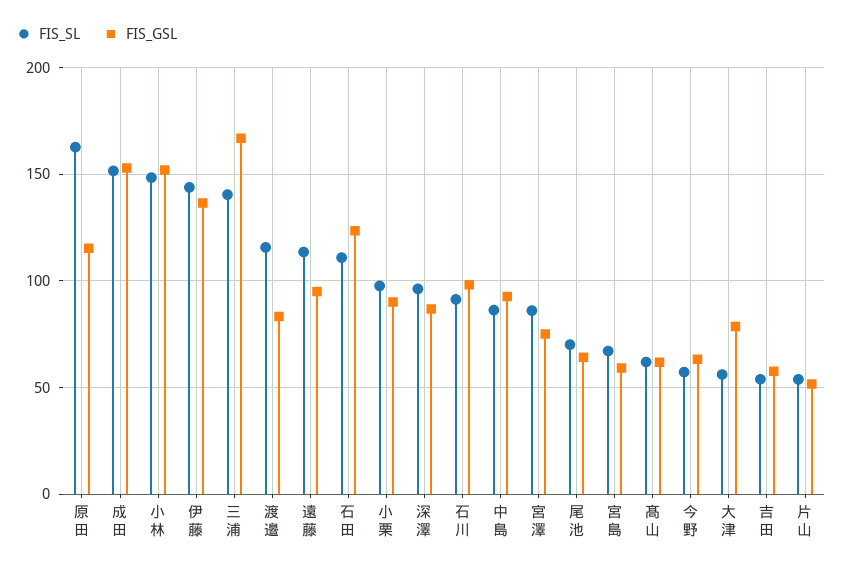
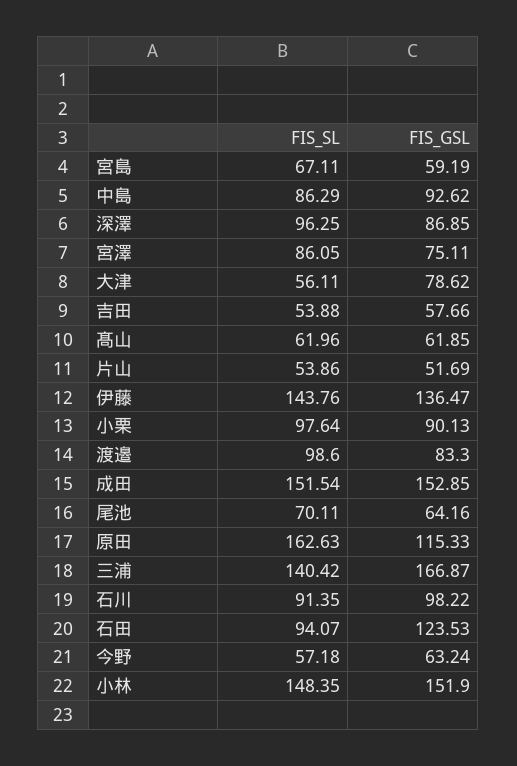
  {
    "FIS_SL": {
      "原田": 162.63,
      "成田": 151.54,
      "小林": 148.35,
      "伊藤": 143.76,
      "三浦": 140.42,
-     "渡邉": 115,
+     "渡邉": 98.6,
-     "遠藤": 115,
-     "石田": 110,
+     "石田": 94.07,
      "小栗": 97.64,
      "深澤": 96.25,
      "石川": 91.35,
      "中島": 86.29,
      "宮澤": 86.05,
      "尾池": 70.11,
      "宮島": 67.11,
      "髙山": 61.96,
      "今野": 57.18,
      "大津": 56.11,
      "吉田": 53.88,
      "片山": 53.86
    },
    "FIS_GSL": {
      "原田": 115.33,
      "成田": 152.85,
      "小林": 151.9,
      "伊藤": 136.47,
      "三浦": 166.87,
      "渡邉": 83.3,
-     "遠藤": 95,
      "石田": 123.53,
      "小栗": 90.13,
      "深澤": 86.85,
      "石川": 98.22,
      "中島": 92.62,
      "宮澤": 75.11,
      "尾池": 64.16,
      "宮島": 59.19,
      "髙山": 61.85,
      "今野": 63.24,
      "大津": 78.62,
      "吉田": 57.66,
      "片山": 51.69
    }
  }

